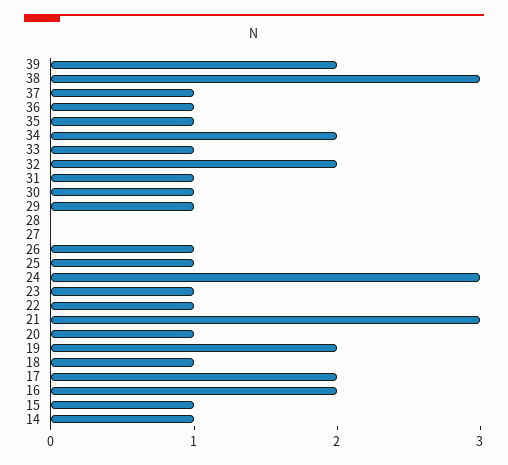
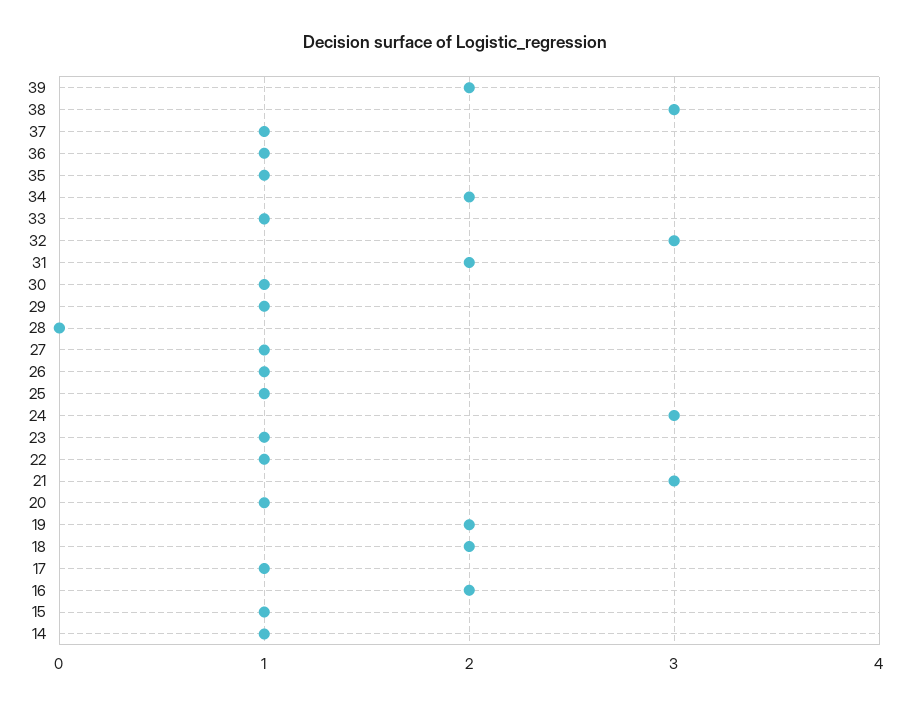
  {
    "39": 2,
    "38": 3,
    "37": 1,
    "36": 1,
    "35": 1,
    "34": 2,
    "33": 1,
-   "32": 2,
+   "32": 3,
-   "31": 1,
+   "31": 2,
    "30": 1,
    "29": 1,
    "28": 0,
-   "27": 0,
+   "27": 1,
    "26": 1,
    "25": 1,
    "24": 3,
    "23": 1,
    "22": 1,
    "21": 3,
    "20": 1,
    "19": 2,
-   "18": 1,
+   "18": 2,
-   "17": 2,
+   "17": 1,
    "16": 2,
    "15": 1,
    "14": 1
  }

